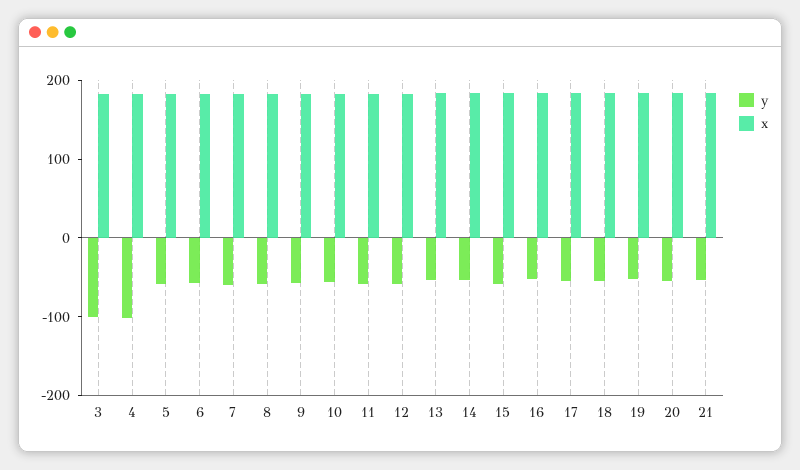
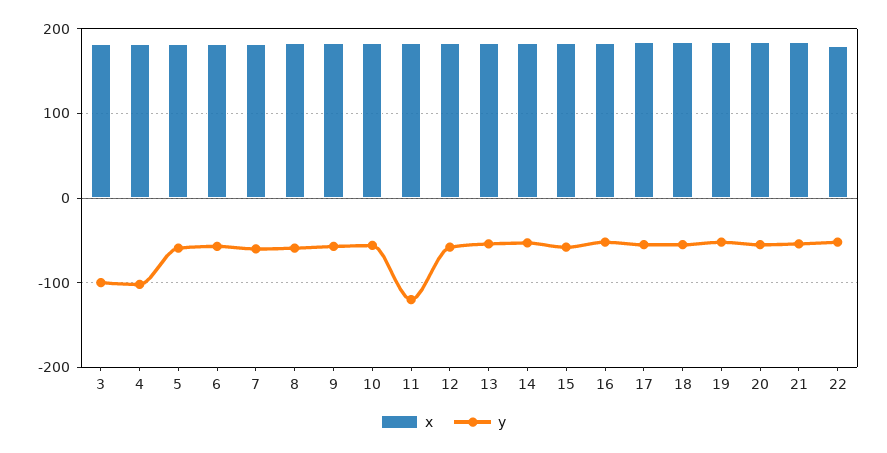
  {
    "y": {
      "3": -100,
      "4": -100,
      "5": -60,
      "6": -60,
      "7": -60,
      "8": -60,
      "9": -60,
      "10": -60,
-     "11": -60,
+     "11": -120,
      "12": -60,
      "13": -50,
      "14": -50,
      "15": -60,
      "16": -50,
      "17": -60,
      "18": -60,
      "19": -50,
      "20": -60,
-     "21": -50
+     "21": -50,
+     "22": -50
    },
    "x": {
      "3": 180,
      "4": 180,
      "5": 180,
      "6": 180,
      "7": 180,
      "8": 180,
      "9": 180,
      "10": 180,
      "11": 180,
      "12": 180,
      "13": 180,
      "14": 180,
      "15": 180,
      "16": 180,
      "17": 180,
      "18": 180,
      "19": 180,
      "20": 180,
-     "21": 180
+     "21": 180,
+     "22": 180
    }
  }

